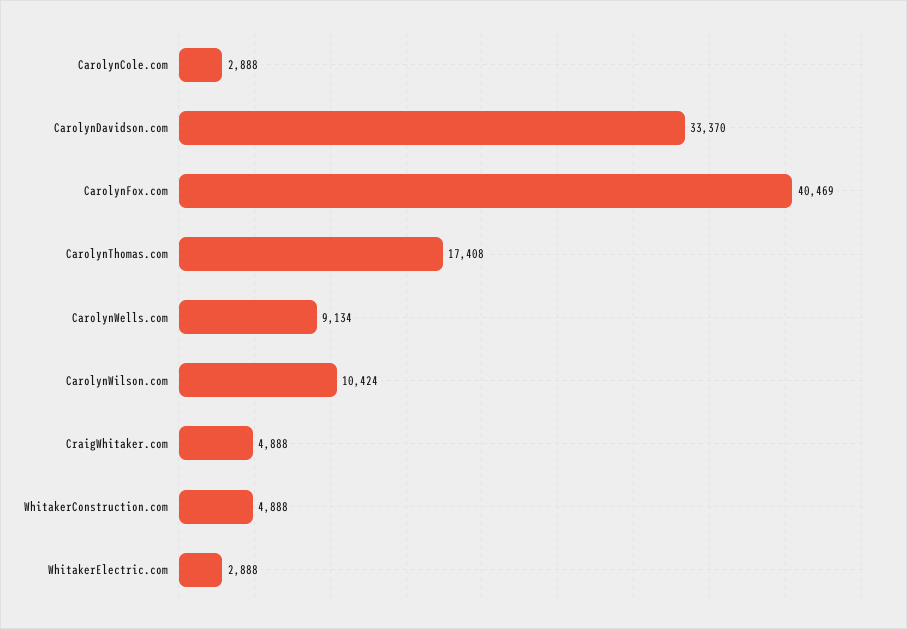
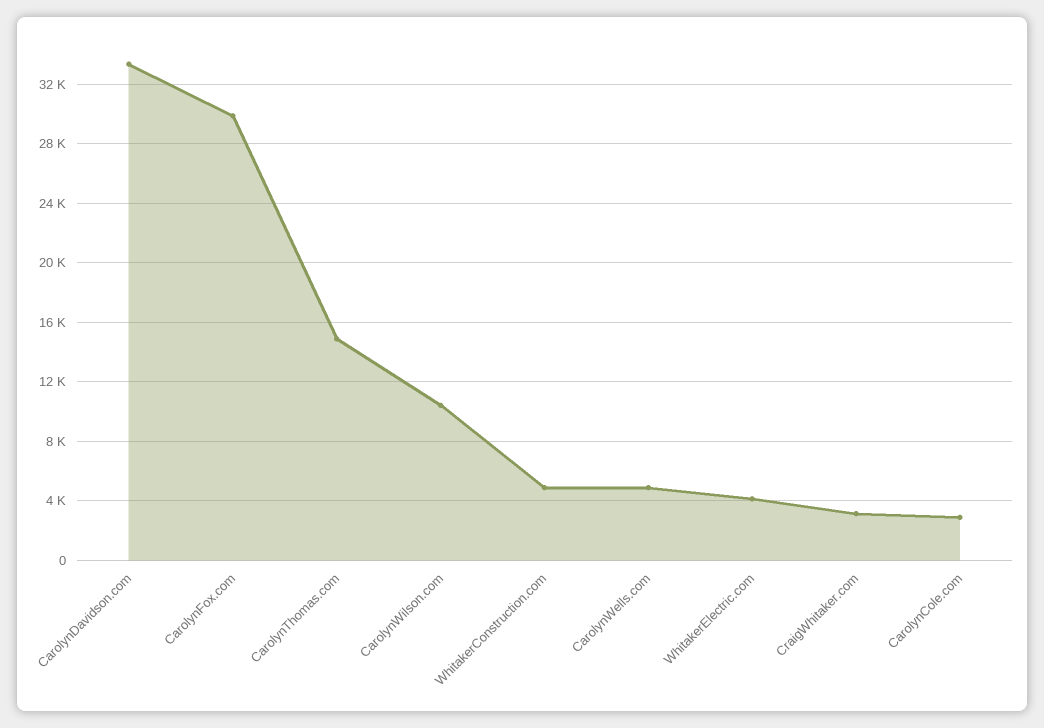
  {
    "CarolynCole.com": 2888,
    "CarolynDavidson.com": 33370,
-   "CarolynFox.com": 40469,
+   "CarolynFox.com": 30000,
-   "CarolynThomas.com": 17408,
+   "CarolynThomas.com": 15000,
-   "CarolynWells.com": 9134,
+   "CarolynWells.com": 5000,
    "CarolynWilson.com": 10424,
-   "CraigWhitaker.com": 4888,
+   "CraigWhitaker.com": 3000,
    "WhitakerConstruction.com": 4888,
-   "WhitakerElectric.com": 2888
+   "WhitakerElectric.com": 4000
  }

